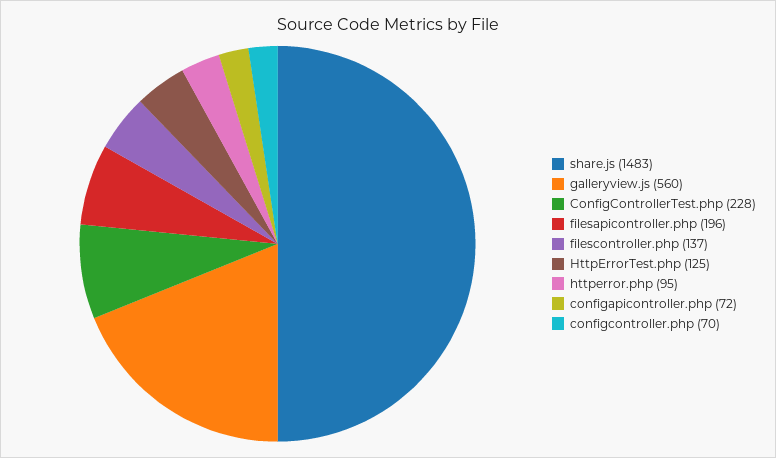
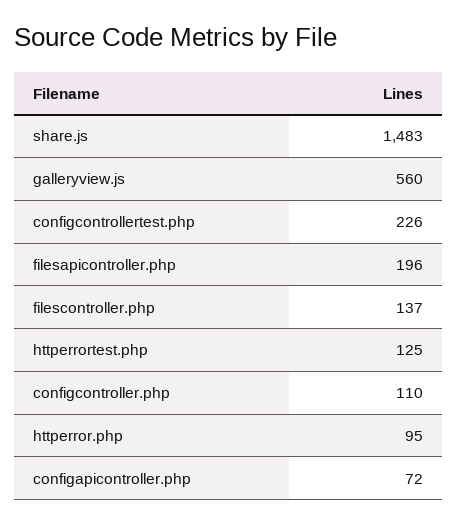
  {
    "share.js": 1483,
    "galleryview.js": 560,
-   "ConfigControllerTest.php": 228,
+   "ConfigControllerTest.php": 226,
    "filesapicontroller.php": 196,
    "filescontroller.php": 137,
    "HttpErrorTest.php": 125,
    "httperror.php": 95,
    "configapicontroller.php": 72,
-   "configcontroller.php": 70
+   "configcontroller.php": 110
  }

